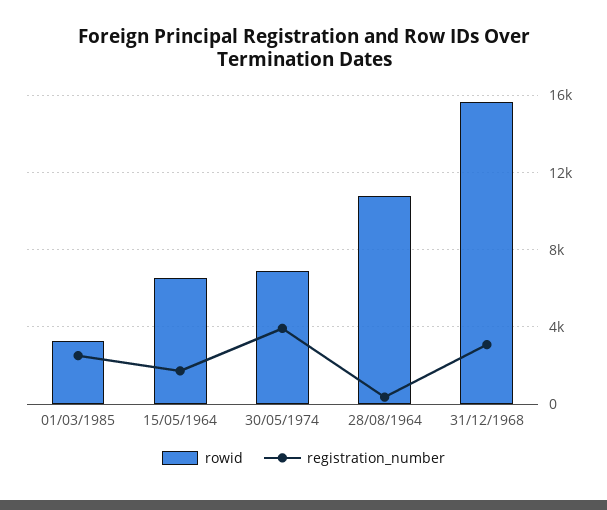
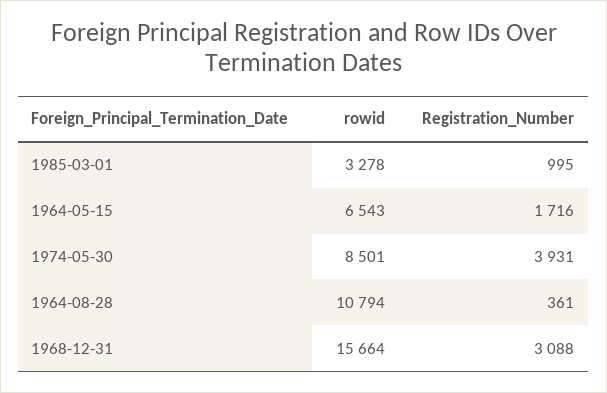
  {
    "rowid": {
      "01/03/1985": 3278,
      "15/05/1964": 6543,
-     "30/05/1974": 7000,
+     "30/05/1974": 8501,
      "28/08/1964": 10794,
      "31/12/1968": 15664
    },
    "registration_number": {
-     "01/03/1985": 2500,
+     "01/03/1985": 995,
      "15/05/1964": 1716,
      "30/05/1974": 3931,
      "28/08/1964": 361,
      "31/12/1968": 3088
    }
  }

